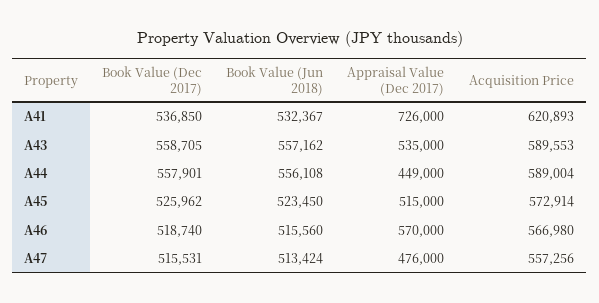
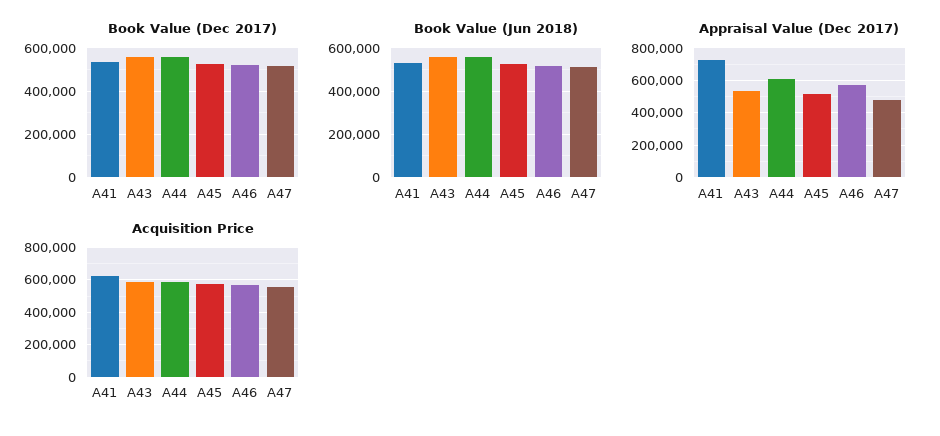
  {
    "Book Value (Dec 2017)": {
      "A41": 536850,
      "A43": 558705,
      "A44": 557901,
      "A45": 525962,
      "A46": 518740,
      "A47": 515531
    },
    "Book Value (Jun 2018)": {
      "A41": 532367,
      "A43": 557162,
      "A44": 556108,
      "A45": 523450,
      "A46": 515560,
      "A47": 513424
    },
    "Appraisal Value (Dec 2017)": {
      "A41": 726000,
      "A43": 535000,
-     "A44": 449000,
+     "A44": 600000,
      "A45": 515000,
      "A46": 570000,
      "A47": 476000
    },
    "Acquisition Price": {
      "A41": 620893,
      "A43": 589553,
      "A44": 589004,
      "A45": 572914,
      "A46": 566980,
      "A47": 557256
    }
  }

